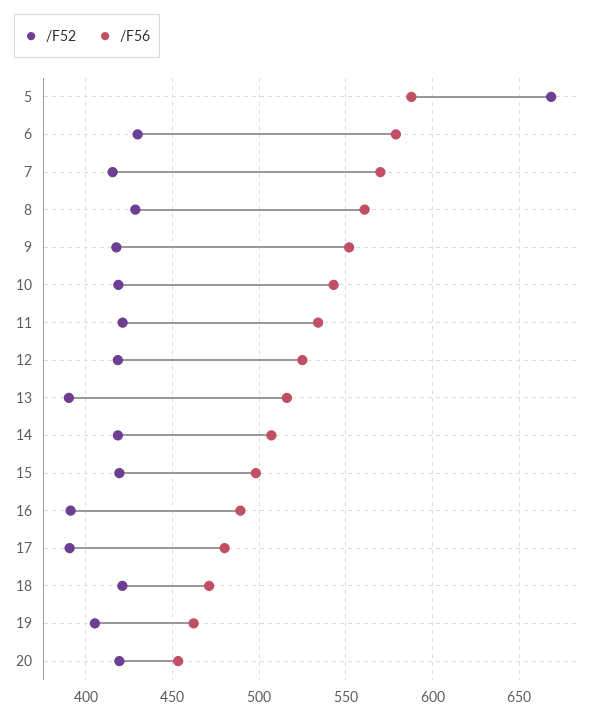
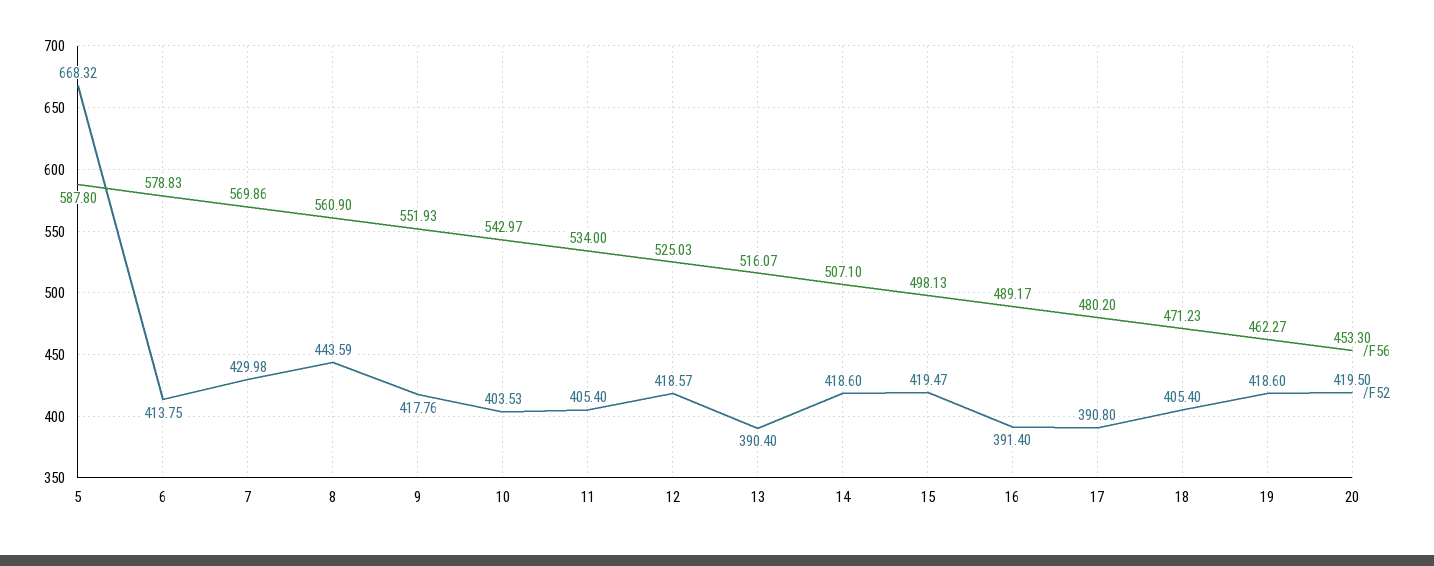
  {
    "/F52": {
      "5": 668.32,
-     "6": 430,
+     "6": 413.75,
-     "7": 415,
+     "7": 429.98,
-     "8": 430,
+     "8": 443.59,
      "9": 417.76,
-     "10": 420,
+     "10": 403.53,
-     "11": 420,
+     "11": 405.4,
      "12": 418.57,
      "13": 390.4,
      "14": 418.6,
      "15": 419.47,
      "16": 391.4,
      "17": 390.8,
-     "18": 420,
+     "18": 405.4,
-     "19": 405,
+     "19": 418.6,
      "20": 419.5
    },
    "/F56": {
      "5": 587.8,
      "6": 578.83,
      "7": 569.86,
      "8": 560.9,
      "9": 551.93,
      "10": 542.97,
      "11": 534,
      "12": 525.03,
      "13": 516.07,
      "14": 507.1,
      "15": 498.13,
      "16": 489.17,
      "17": 480.2,
      "18": 471.23,
      "19": 462.27,
      "20": 453.3
    }
  }

